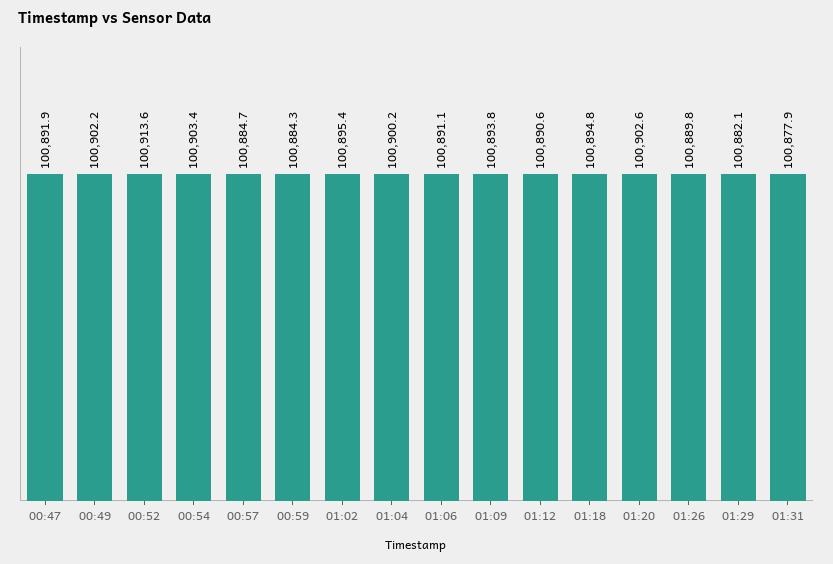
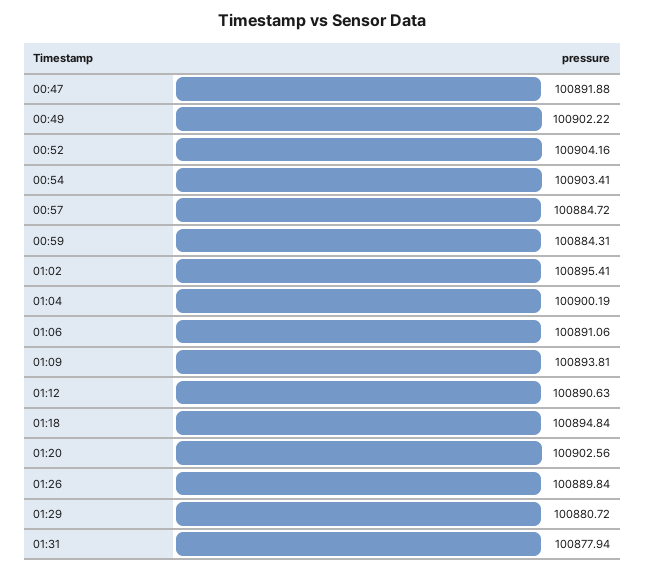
  {
    "00:47": 100891.88,
    "00:49": 100902.22,
-   "00:52": 100913.6,
+   "00:52": 100904.16,
    "00:54": 100903.41,
    "00:57": 100884.72,
    "00:59": 100884.31,
    "01:02": 100895.41,
    "01:04": 100900.19,
    "01:06": 100891.06,
    "01:09": 100893.81,
    "01:12": 100890.63,
    "01:18": 100894.84,
    "01:20": 100902.56,
    "01:26": 100889.84,
-   "01:29": 100882.1,
+   "01:29": 100880.72,
    "01:31": 100877.94
  }

